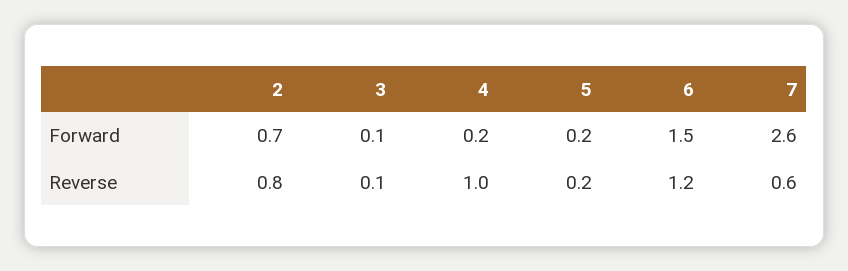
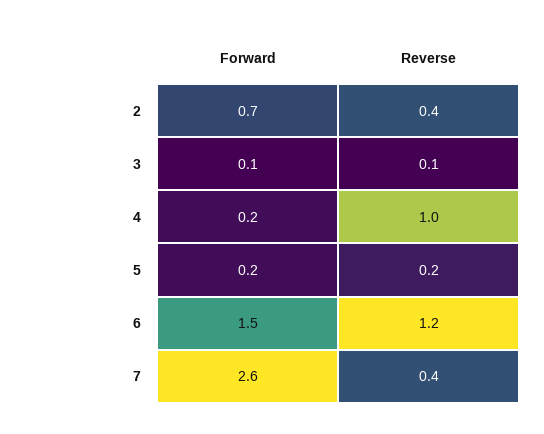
  {
    "2": {
      "Forward": 0.7,
-     "Reverse": 0.8
+     "Reverse": 0.4
    },
    "3": {
      "Forward": 0.1,
      "Reverse": 0.1
    },
    "4": {
      "Forward": 0.2,
      "Reverse": 1
    },
    "5": {
      "Forward": 0.2,
      "Reverse": 0.2
    },
    "6": {
      "Forward": 1.5,
      "Reverse": 1.2
    },
    "7": {
      "Forward": 2.6,
-     "Reverse": 0.6
+     "Reverse": 0.4
    }
  }

